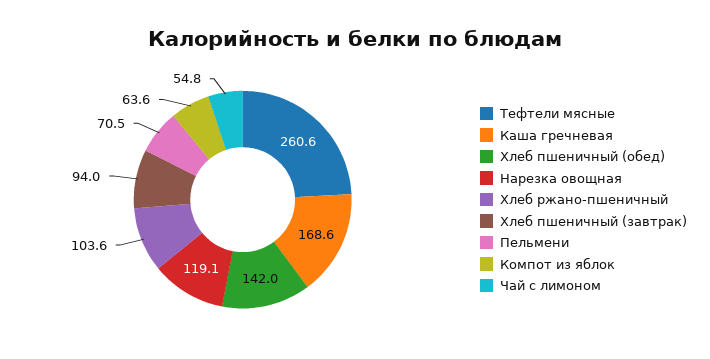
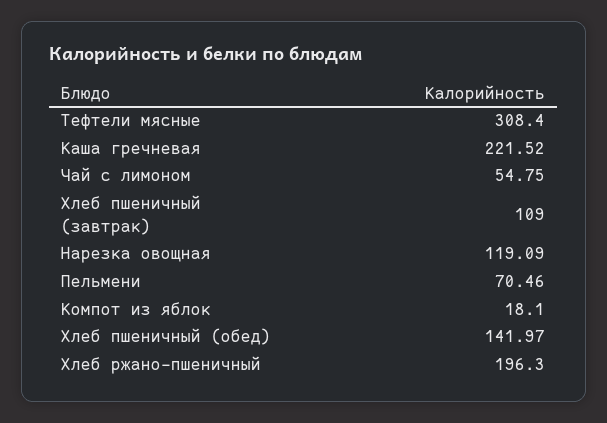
  {
-   "Тефтели мясные": 260.6,
+   "Тефтели мясные": 308.4,
-   "Каша гречневая": 168.6,
+   "Каша гречневая": 221.52,
    "Хлеб пшеничный (обед)": 141.97,
    "Нарезка овощная": 119.09,
-   "Хлеб ржано-пшеничный": 103.6,
+   "Хлеб ржано-пшеничный": 196.3,
-   "Хлеб пшеничный (завтрак)": 94,
+   "Хлеб пшеничный (завтрак)": 109,
    "Пельмени": 70.46,
-   "Компот из яблок": 63.6,
+   "Компот из яблок": 18.1,
    "Чай с лимоном": 54.75
  }

